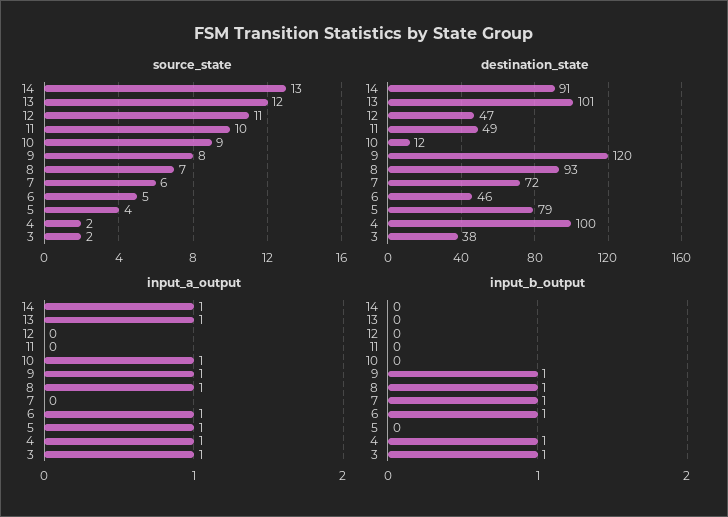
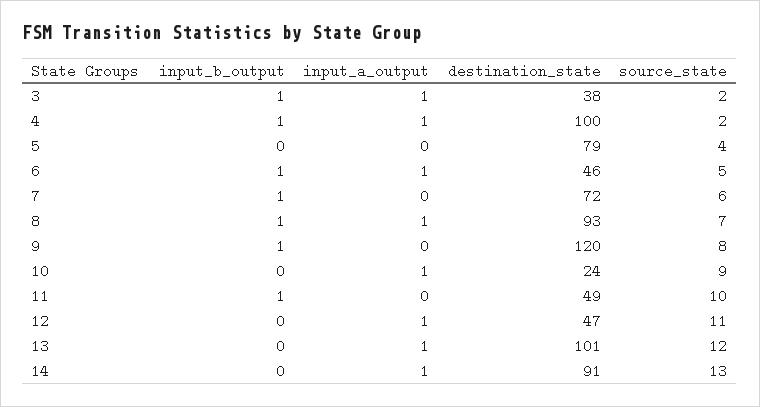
  {
    "source_state": {
      "14": 13,
      "13": 12,
      "12": 11,
      "11": 10,
      "10": 9,
      "9": 8,
      "8": 7,
      "7": 6,
      "6": 5,
      "5": 4,
      "4": 2,
      "3": 2
    },
    "destination_state": {
      "14": 91,
      "13": 101,
      "12": 47,
      "11": 49,
-     "10": 12,
+     "10": 24,
      "9": 120,
      "8": 93,
      "7": 72,
      "6": 46,
      "5": 79,
      "4": 100,
      "3": 38
    },
    "input_a_output": {
      "14": 1,
      "13": 1,
-     "12": 0,
+     "12": 1,
      "11": 0,
      "10": 1,
-     "9": 1,
+     "9": 0,
      "8": 1,
      "7": 0,
      "6": 1,
-     "5": 1,
+     "5": 0,
      "4": 1,
      "3": 1
    },
    "input_b_output": {
      "14": 0,
      "13": 0,
      "12": 0,
-     "11": 0,
+     "11": 1,
      "10": 0,
      "9": 1,
      "8": 1,
      "7": 1,
      "6": 1,
      "5": 0,
      "4": 1,
      "3": 1
    }
  }

